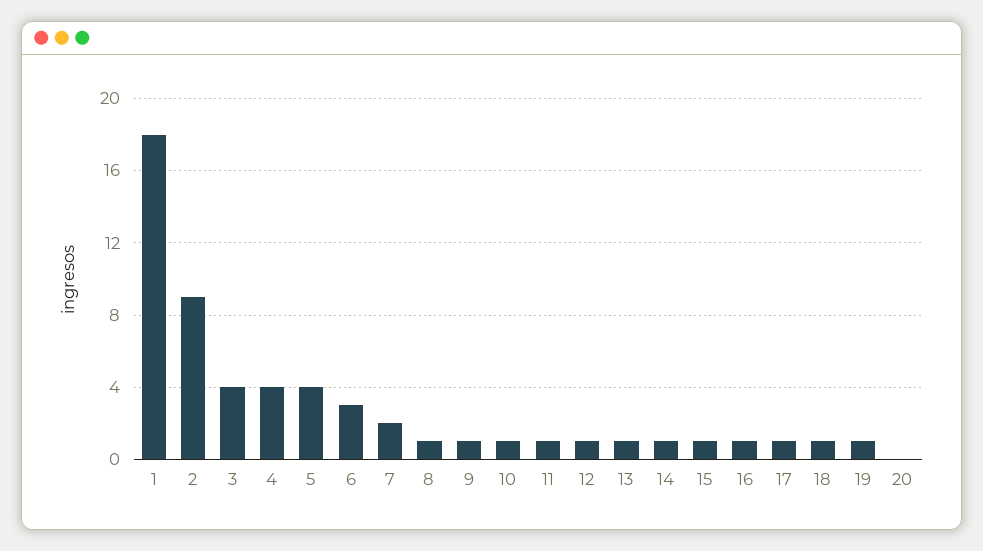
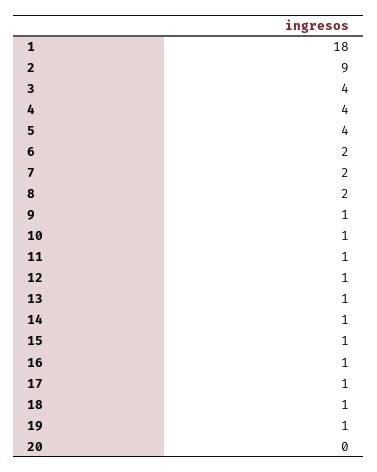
  {
    "1": 18,
    "2": 9,
    "3": 4,
    "4": 4,
    "5": 4,
-   "6": 3,
+   "6": 2,
    "7": 2,
-   "8": 1,
+   "8": 2,
    "9": 1,
    "10": 1,
    "11": 1,
    "12": 1,
    "13": 1,
    "14": 1,
    "15": 1,
    "16": 1,
    "17": 1,
    "18": 1,
    "19": 1,
    "20": 0
  }

